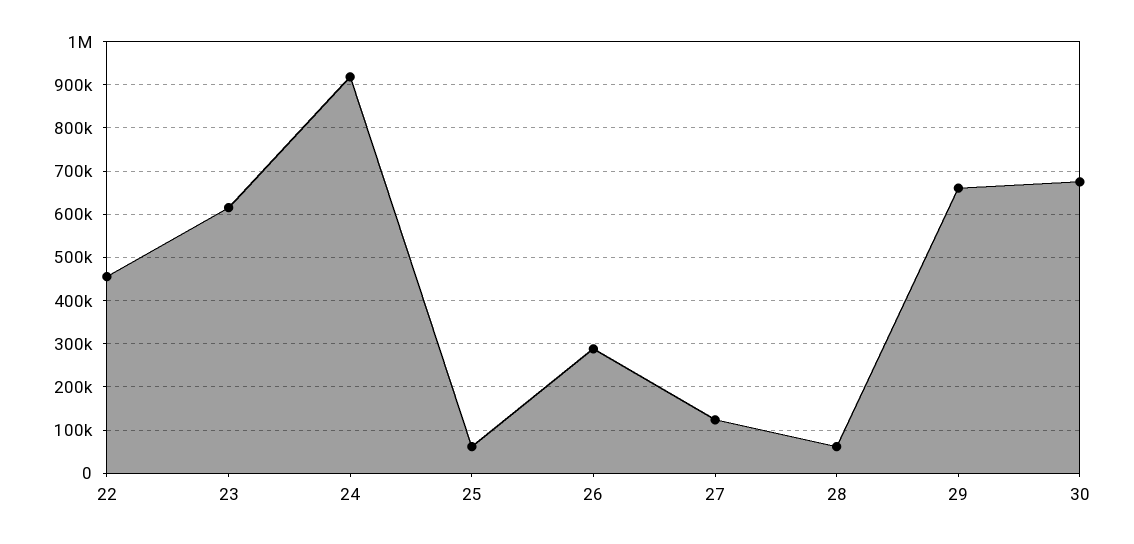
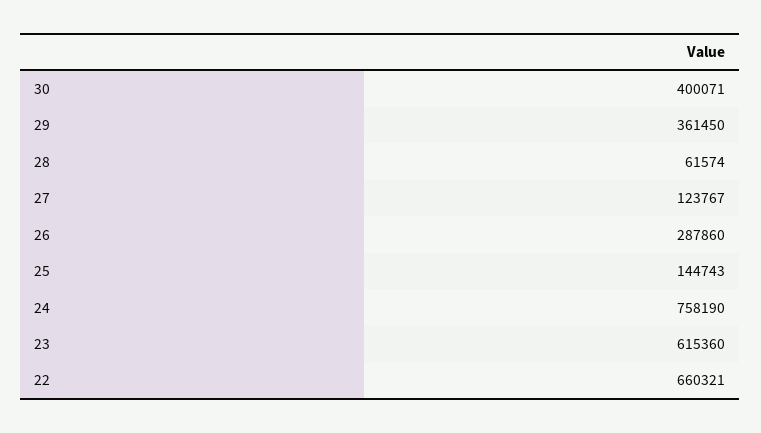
  {
-   "22": 460000,
+   "22": 660321,
    "23": 615360,
-   "24": 920000,
+   "24": 758190,
-   "25": 60000,
+   "25": 144743,
    "26": 287860,
    "27": 123767,
    "28": 61574,
-   "29": 660000,
+   "29": 361450,
-   "30": 680000
+   "30": 400071
  }

